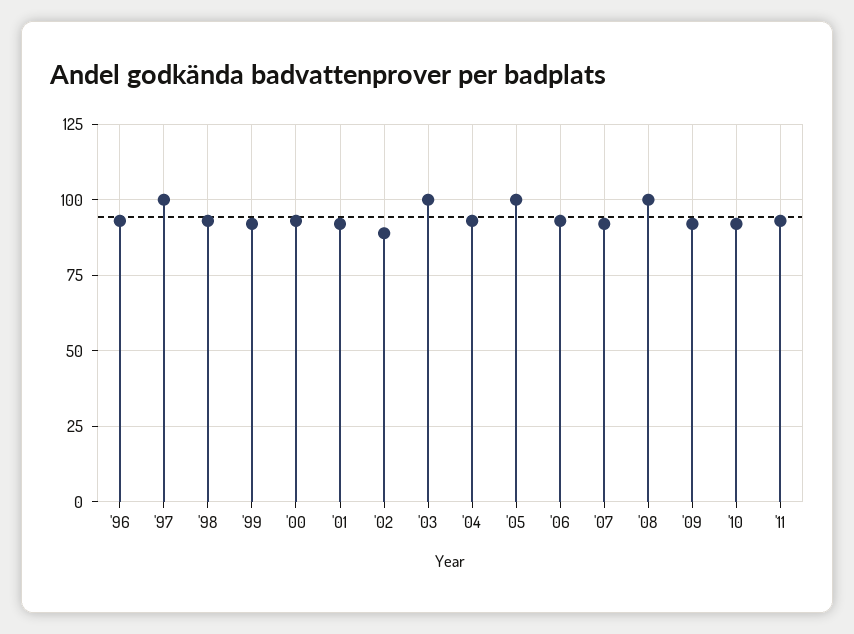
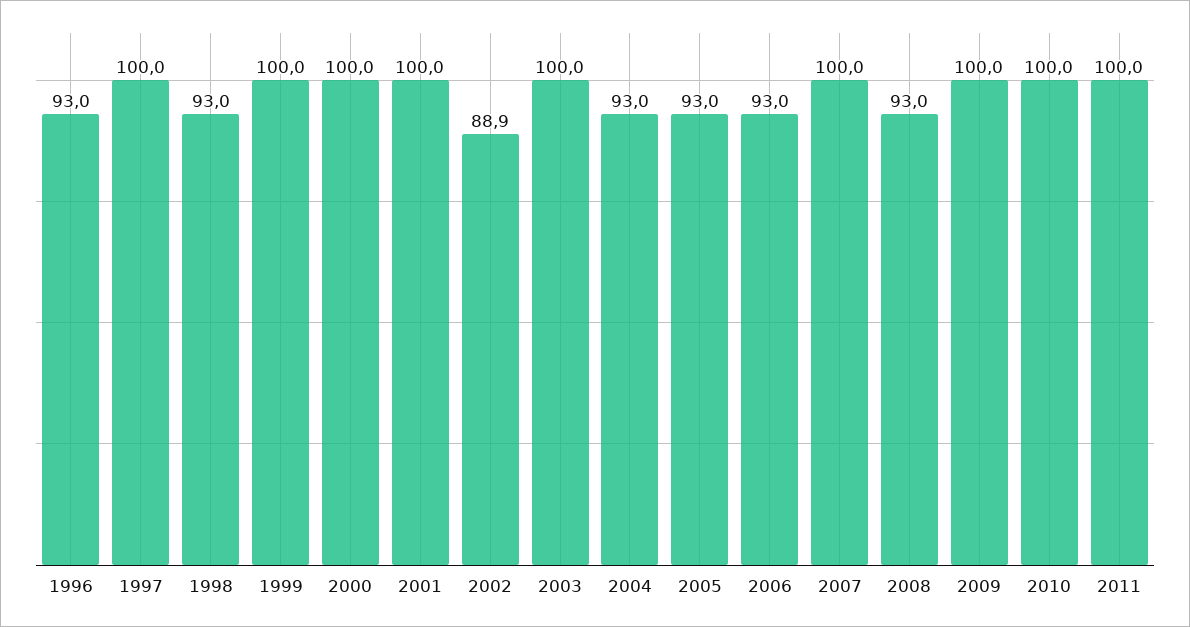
  {
    "'96": 93,
    "'97": 100,
    "'98": 93,
-   "'99": 92.5,
+   "'99": 100,
-   "'00": 92.5,
+   "'00": 100,
-   "'01": 92.5,
+   "'01": 100,
    "'02": 88.9,
    "'03": 100,
    "'04": 93,
-   "'05": 100,
+   "'05": 93,
    "'06": 93,
-   "'07": 92.5,
+   "'07": 100,
-   "'08": 100,
+   "'08": 93,
-   "'09": 92.5,
+   "'09": 100,
-   "'10": 92.5,
+   "'10": 100,
-   "'11": 92.5
+   "'11": 100
  }

